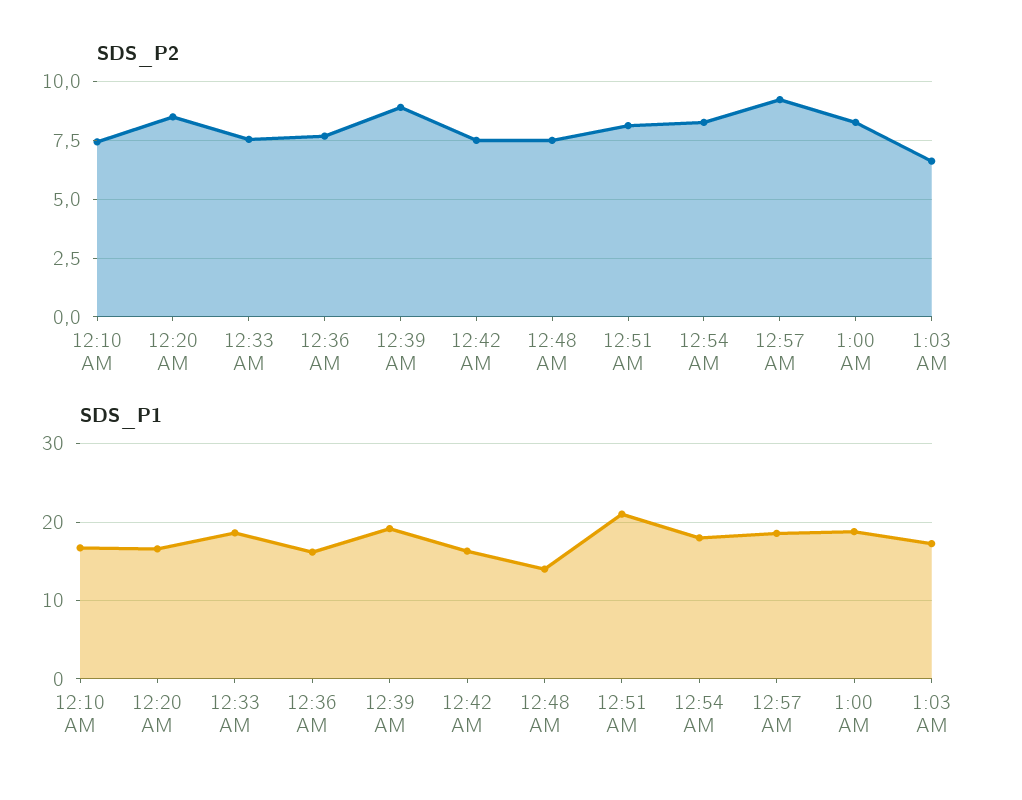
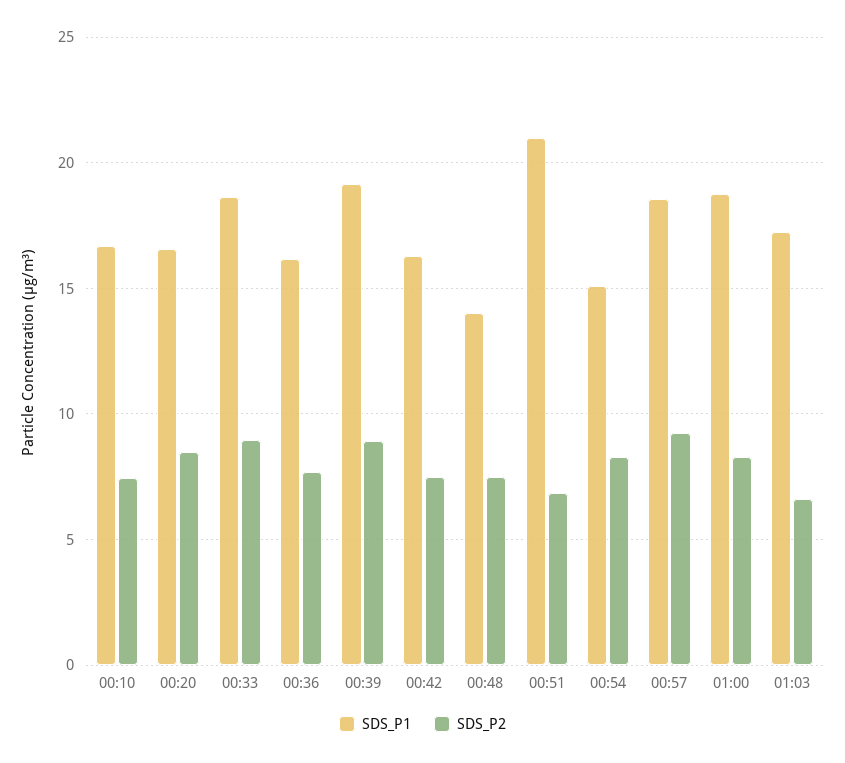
  {
    "SDS_P2": {
      "12:10 AM": 7.5,
      "12:20 AM": 8.5,
-     "12:33 AM": 7.5,
+     "12:33 AM": 9,
      "12:36 AM": 7.5,
      "12:39 AM": 9,
      "12:42 AM": 7.5,
      "12:48 AM": 7.5,
-     "12:51 AM": 8,
+     "12:51 AM": 7,
      "12:54 AM": 8.5,
      "12:57 AM": 9,
      "1:00 AM": 8.5,
      "1:03 AM": 6.5
    },
    "SDS_P1": {
      "12:10 AM": 16.5,
      "12:20 AM": 16.5,
      "12:33 AM": 18.5,
      "12:36 AM": 16,
      "12:39 AM": 19,
      "12:42 AM": 16.5,
      "12:48 AM": 14,
      "12:51 AM": 21,
-     "12:54 AM": 18,
+     "12:54 AM": 15,
      "12:57 AM": 18.5,
      "1:00 AM": 19,
      "1:03 AM": 17.5
    }
  }

